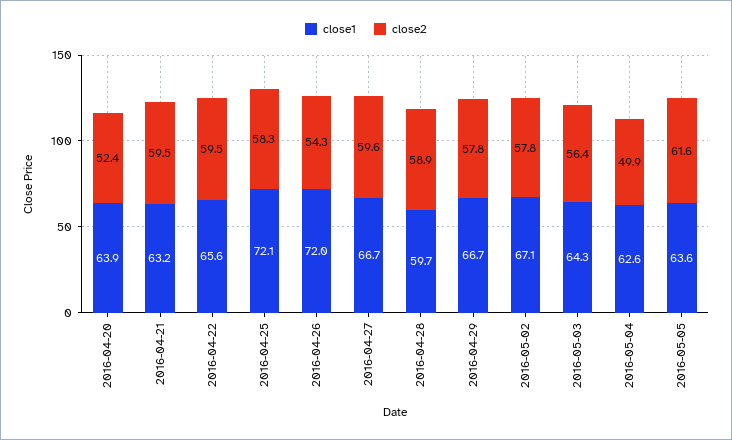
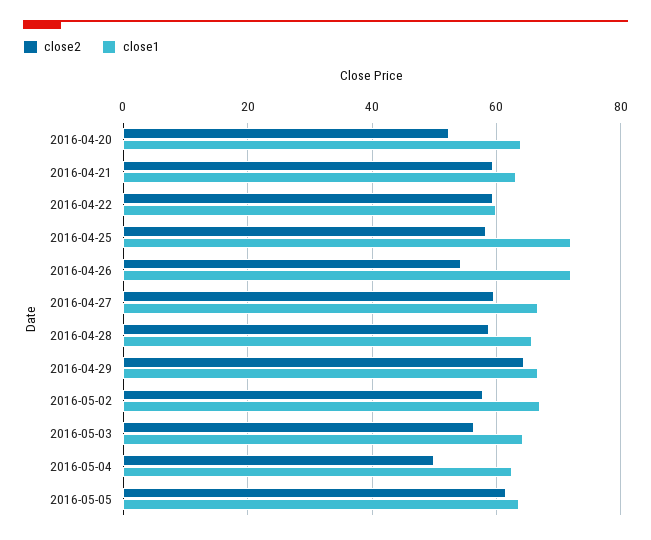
  {
    "close1": {
      "2016-04-20": 63.9,
      "2016-04-21": 63.2,
-     "2016-04-22": 65.6,
+     "2016-04-22": 60,
      "2016-04-25": 72.1,
      "2016-04-26": 72,
      "2016-04-27": 66.7,
-     "2016-04-28": 59.7,
+     "2016-04-28": 66,
      "2016-04-29": 66.7,
      "2016-05-02": 67.1,
      "2016-05-03": 64.3,
      "2016-05-04": 62.6,
      "2016-05-05": 63.6
    },
    "close2": {
      "2016-04-20": 52.4,
      "2016-04-21": 59.5,
      "2016-04-22": 59.5,
      "2016-04-25": 58.3,
      "2016-04-26": 54.3,
      "2016-04-27": 59.6,
      "2016-04-28": 58.9,
-     "2016-04-29": 57.8,
+     "2016-04-29": 64,
      "2016-05-02": 57.8,
      "2016-05-03": 56.4,
      "2016-05-04": 49.9,
      "2016-05-05": 61.6
    }
  }

